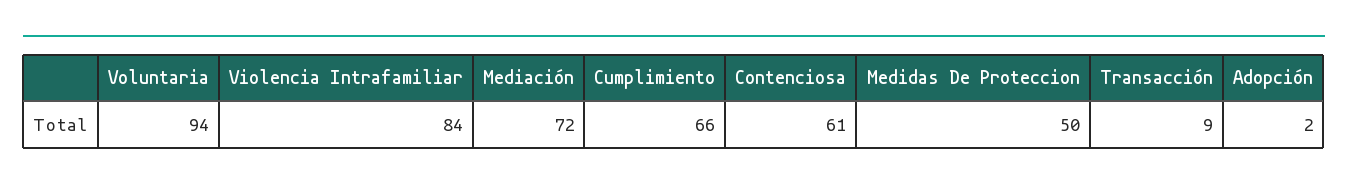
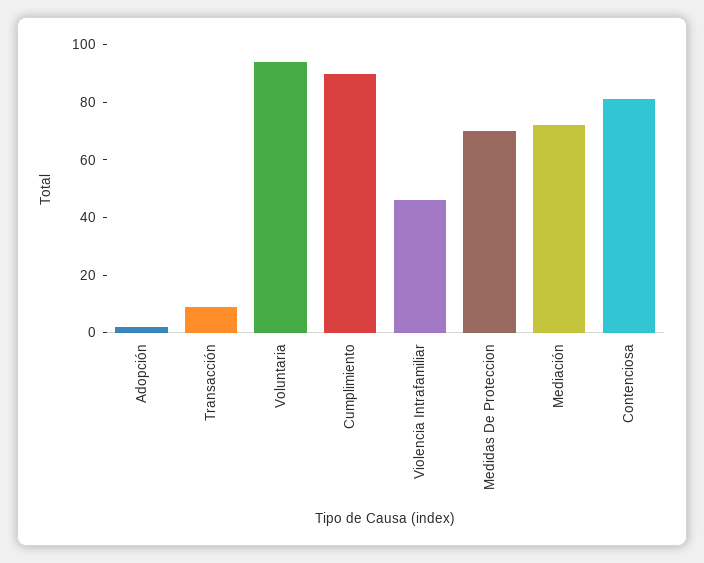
  {
    "Voluntaria": 94,
-   "Violencia Intrafamiliar": 84,
+   "Violencia Intrafamiliar": 45,
    "Mediación": 72,
-   "Cumplimiento": 66,
+   "Cumplimiento": 90,
-   "Contenciosa": 61,
+   "Contenciosa": 80,
-   "Medidas De Proteccion": 50,
+   "Medidas De Proteccion": 70,
    "Transacción": 9,
    "Adopción": 2
  }

